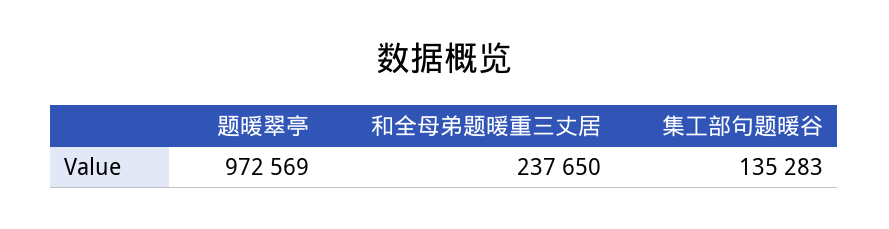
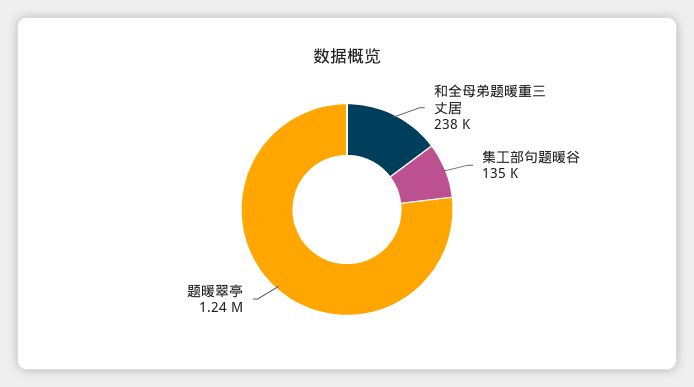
  {
-   "题暖翠亭": 972569,
+   "题暖翠亭": 1240000,
    "和全母弟题暖重三丈居": 237650,
    "集工部句题暖谷": 135283
  }

